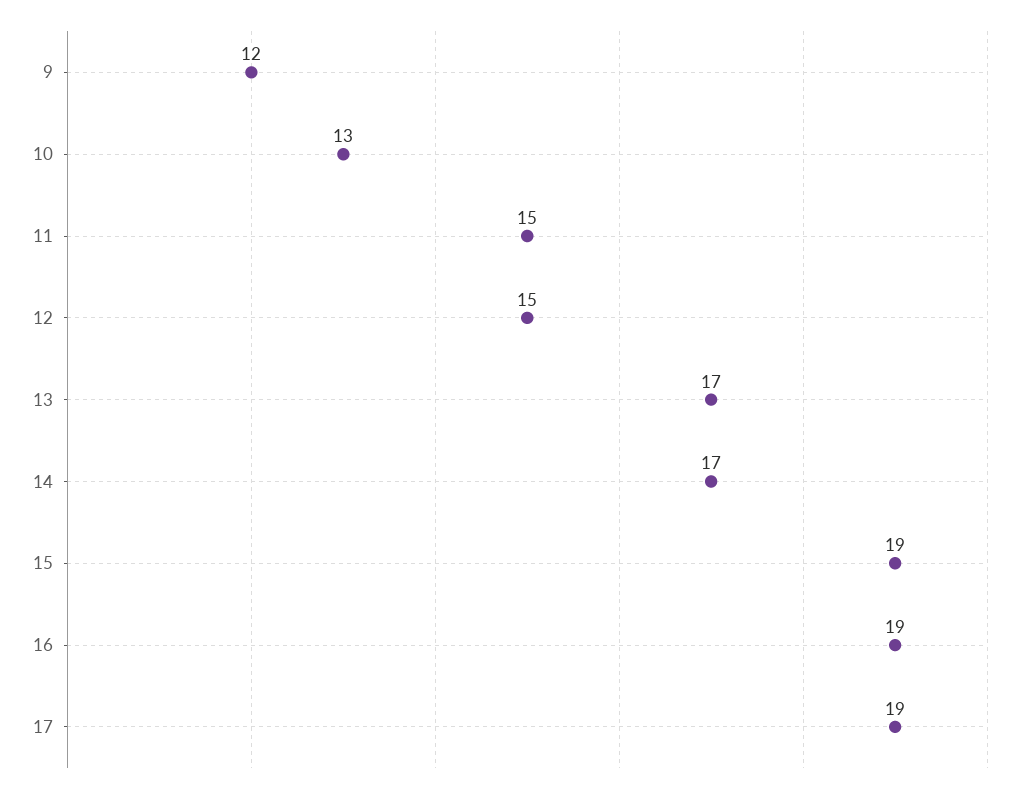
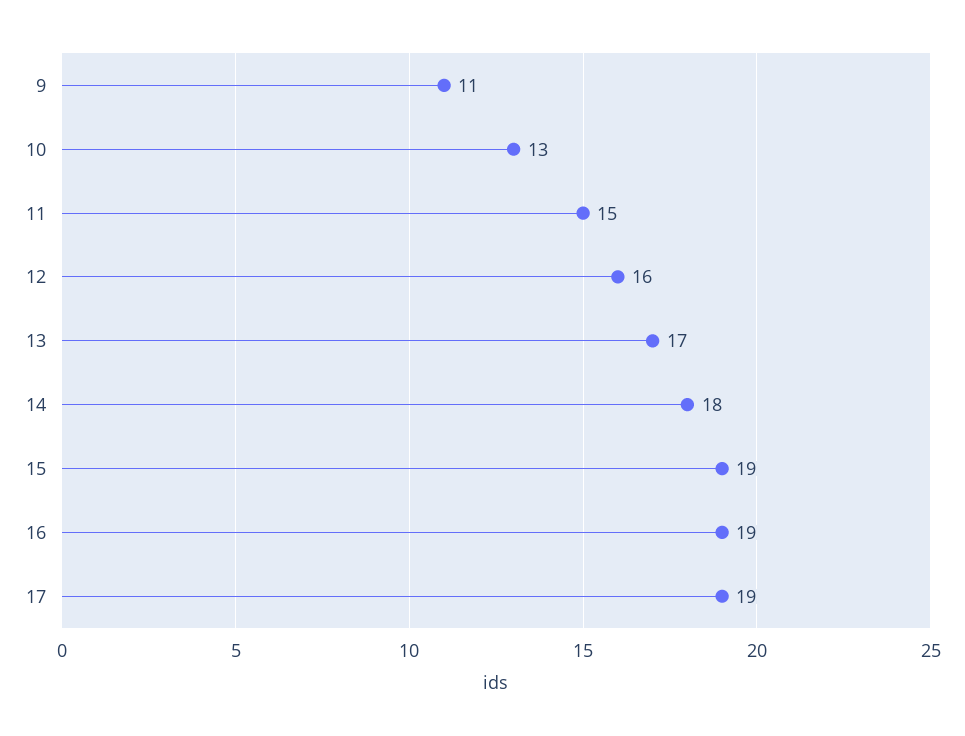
  {
-   "9": 12,
+   "9": 11,
    "10": 13,
    "11": 15,
-   "12": 15,
+   "12": 16,
    "13": 17,
-   "14": 17,
+   "14": 18,
    "15": 19,
    "16": 19,
    "17": 19
  }

